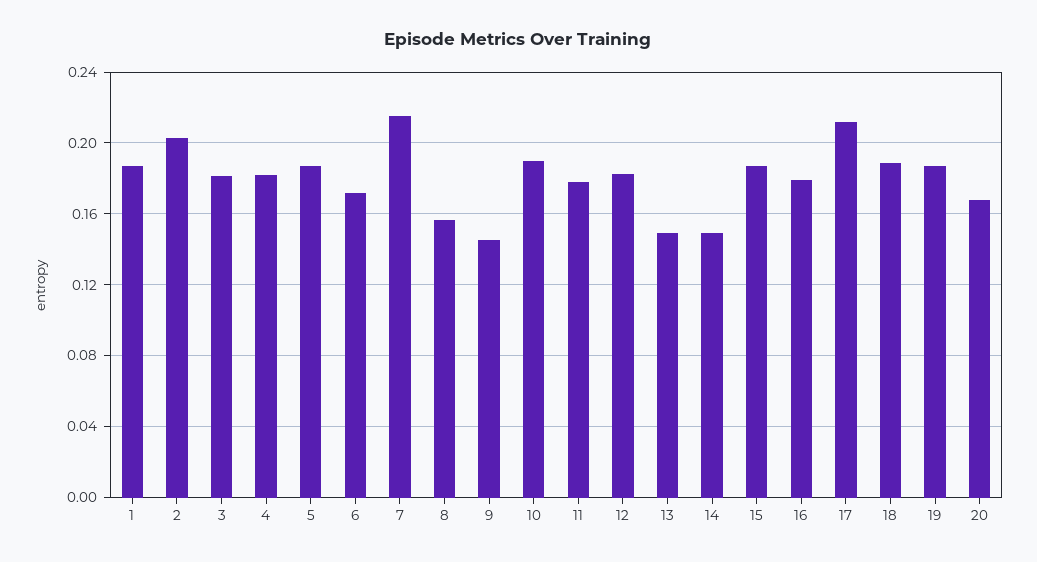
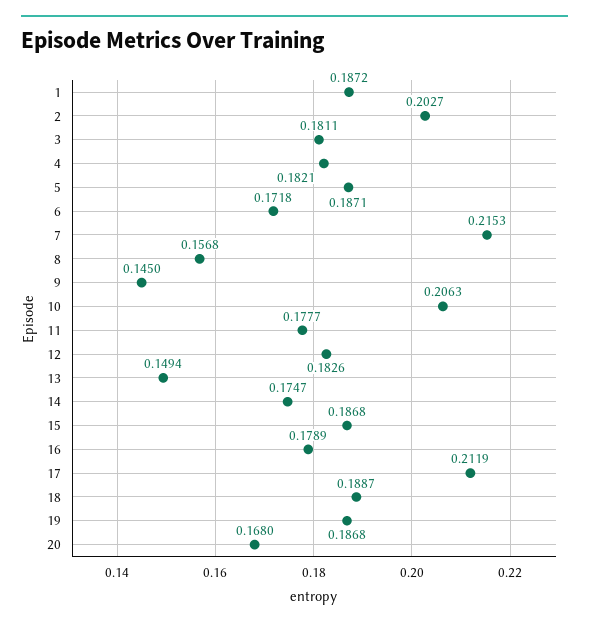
  {
    "1": 0.1872,
    "2": 0.2027,
    "3": 0.1811,
    "4": 0.1821,
    "5": 0.1871,
    "6": 0.1718,
    "7": 0.2153,
    "8": 0.1568,
    "9": 0.145,
-   "10": 0.19,
+   "10": 0.2063,
    "11": 0.1777,
    "12": 0.1826,
    "13": 0.1494,
-   "14": 0.15,
+   "14": 0.1747,
    "15": 0.1868,
    "16": 0.1789,
    "17": 0.2119,
    "18": 0.1887,
    "19": 0.1868,
    "20": 0.168
  }

